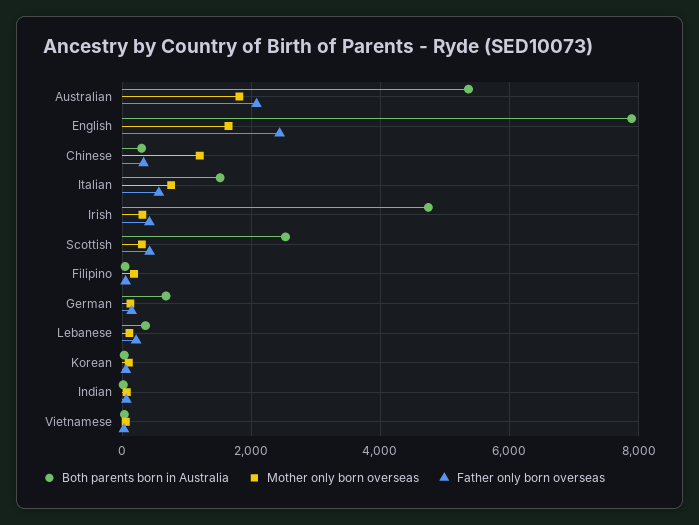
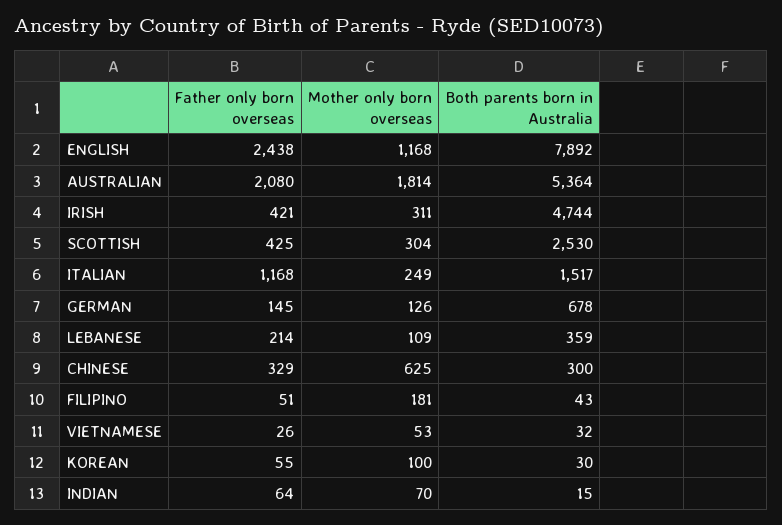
  {
    "Both parents born in Australia": {
      "Australian": 5364,
      "English": 7892,
      "Chinese": 300,
      "Italian": 1517,
      "Irish": 4744,
      "Scottish": 2530,
      "Filipino": 43,
      "German": 678,
      "Lebanese": 359,
      "Korean": 30,
      "Indian": 15,
      "Vietnamese": 32
    },
    "Mother only born overseas": {
      "Australian": 1814,
-     "English": 1600,
+     "English": 1168,
-     "Chinese": 1200,
+     "Chinese": 625,
-     "Italian": 800,
+     "Italian": 249,
      "Irish": 311,
      "Scottish": 304,
      "Filipino": 181,
      "German": 126,
      "Lebanese": 109,
      "Korean": 100,
      "Indian": 70,
      "Vietnamese": 53
    },
    "Father only born overseas": {
      "Australian": 2080,
      "English": 2438,
      "Chinese": 329,
-     "Italian": 600,
+     "Italian": 1168,
      "Irish": 421,
      "Scottish": 425,
      "Filipino": 51,
      "German": 145,
      "Lebanese": 214,
      "Korean": 55,
      "Indian": 64,
      "Vietnamese": 26
    }
  }

